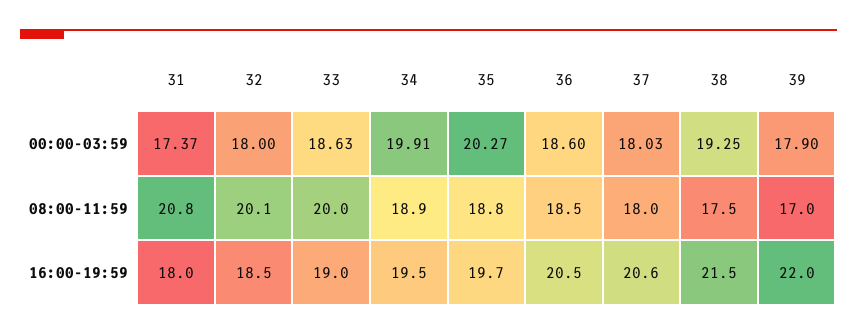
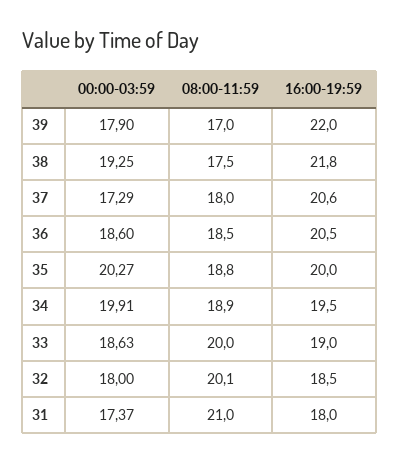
  {
    "31": {
      "00:00-03:59": 17.37,
-     "08:00-11:59": 20.8,
+     "08:00-11:59": 21,
      "16:00-19:59": 18
    },
    "32": {
      "00:00-03:59": 18,
      "08:00-11:59": 20.1,
      "16:00-19:59": 18.5
    },
    "33": {
      "00:00-03:59": 18.63,
      "08:00-11:59": 20,
      "16:00-19:59": 19
    },
    "34": {
      "00:00-03:59": 19.91,
      "08:00-11:59": 18.9,
      "16:00-19:59": 19.5
    },
    "35": {
      "00:00-03:59": 20.27,
      "08:00-11:59": 18.8,
-     "16:00-19:59": 19.7
+     "16:00-19:59": 20
    },
    "36": {
      "00:00-03:59": 18.6,
      "08:00-11:59": 18.5,
      "16:00-19:59": 20.5
    },
    "37": {
-     "00:00-03:59": 18.03,
+     "00:00-03:59": 17.29,
      "08:00-11:59": 18,
      "16:00-19:59": 20.6
    },
    "38": {
      "00:00-03:59": 19.25,
      "08:00-11:59": 17.5,
-     "16:00-19:59": 21.5
+     "16:00-19:59": 21.8
    },
    "39": {
      "00:00-03:59": 17.9,
      "08:00-11:59": 17,
      "16:00-19:59": 22
    }
  }

